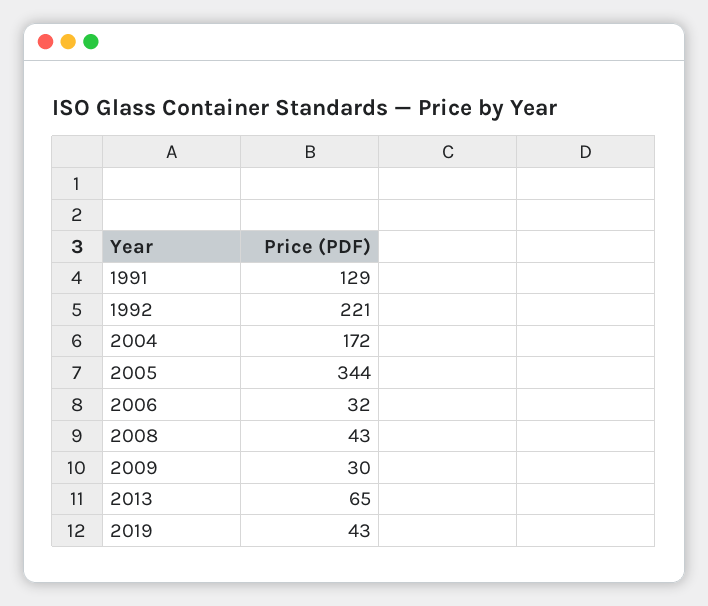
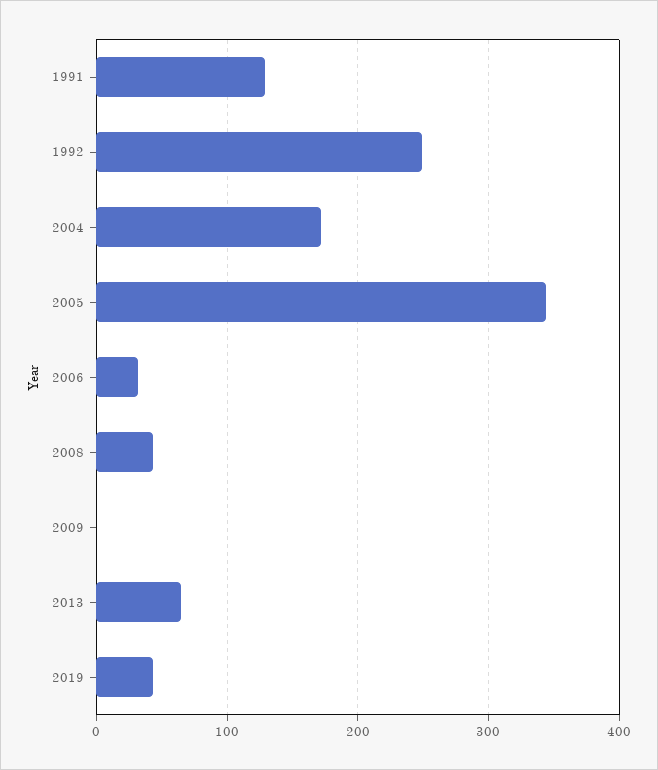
  {
    "1991": 129,
-   "1992": 221,
+   "1992": 250,
    "2004": 172,
    "2005": 344,
    "2006": 32,
    "2008": 43,
-   "2009": 30,
+   "2009": 0,
    "2013": 65,
    "2019": 43
  }

